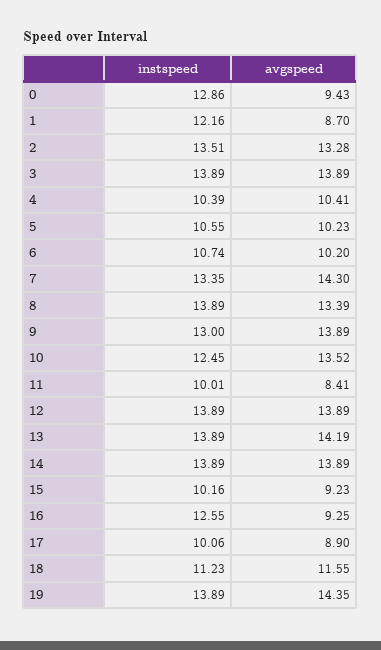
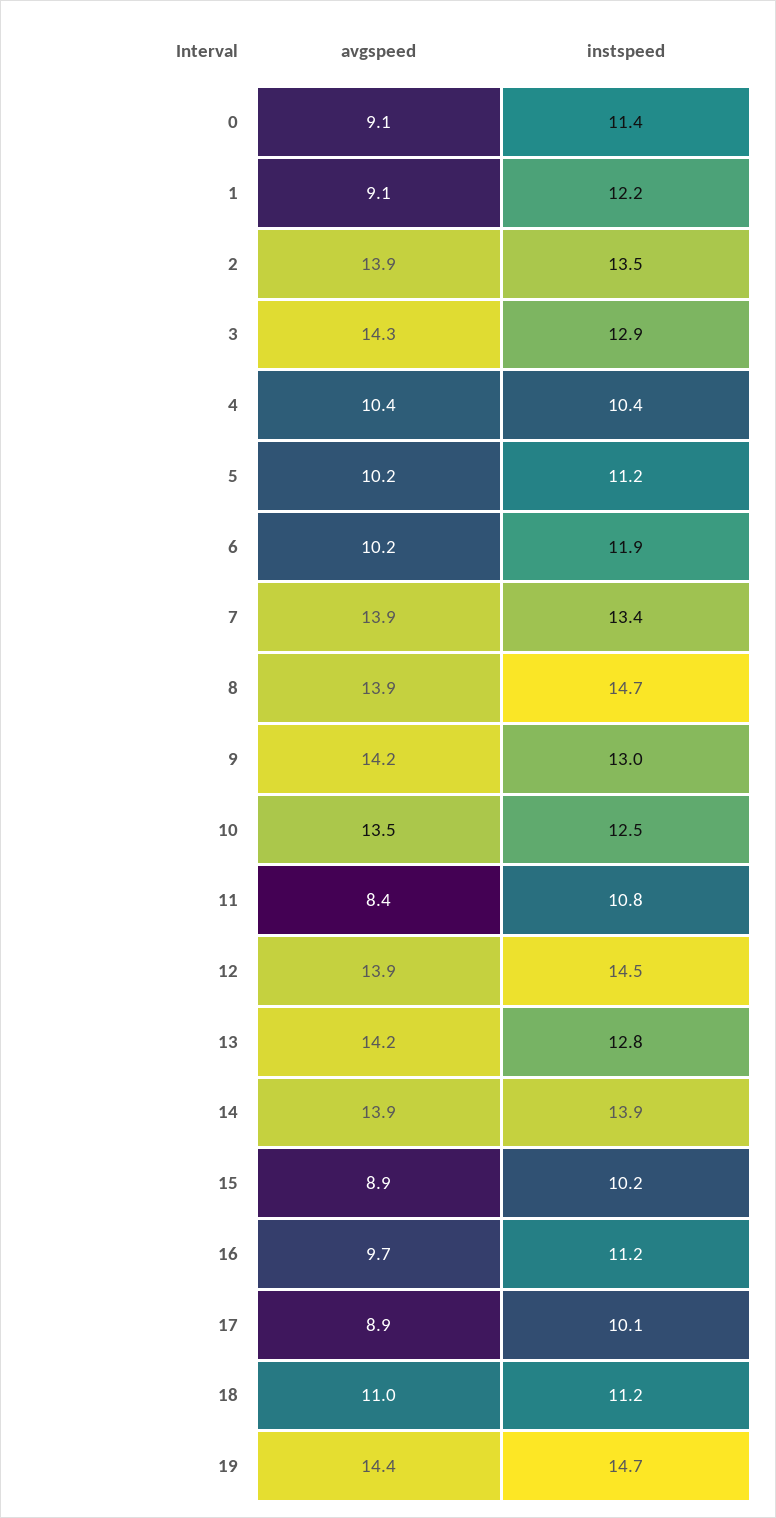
  {
    "instspeed": {
-     "0": 12.86,
+     "0": 11.4,
      "1": 12.16,
      "2": 13.51,
-     "3": 13.89,
+     "3": 12.9,
      "4": 10.39,
-     "5": 10.55,
+     "5": 11.2,
-     "6": 10.74,
+     "6": 11.9,
      "7": 13.35,
-     "8": 13.89,
+     "8": 14.7,
      "9": 13,
      "10": 12.45,
-     "11": 10.01,
+     "11": 10.8,
-     "12": 13.89,
+     "12": 14.5,
-     "13": 13.89,
+     "13": 12.8,
      "14": 13.89,
      "15": 10.16,
-     "16": 12.55,
+     "16": 11.2,
      "17": 10.06,
      "18": 11.23,
-     "19": 13.89
+     "19": 14.7
    },
    "avgspeed": {
-     "0": 9.43,
+     "0": 9.1,
-     "1": 8.7,
+     "1": 9.1,
-     "2": 13.28,
+     "2": 13.9,
-     "3": 13.89,
+     "3": 14.3,
      "4": 10.41,
      "5": 10.23,
      "6": 10.2,
-     "7": 14.3,
+     "7": 13.9,
-     "8": 13.39,
+     "8": 13.9,
-     "9": 13.89,
+     "9": 14.2,
      "10": 13.52,
      "11": 8.41,
      "12": 13.89,
      "13": 14.19,
      "14": 13.89,
-     "15": 9.23,
+     "15": 8.9,
-     "16": 9.25,
+     "16": 9.7,
      "17": 8.9,
-     "18": 11.55,
+     "18": 11,
      "19": 14.35
    }
  }

